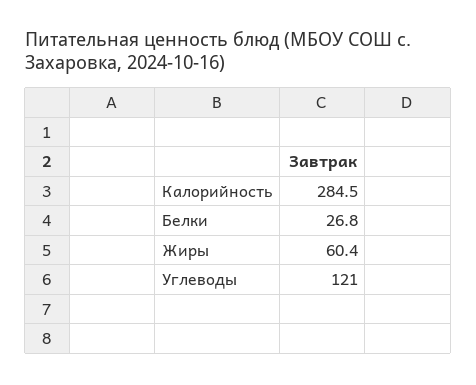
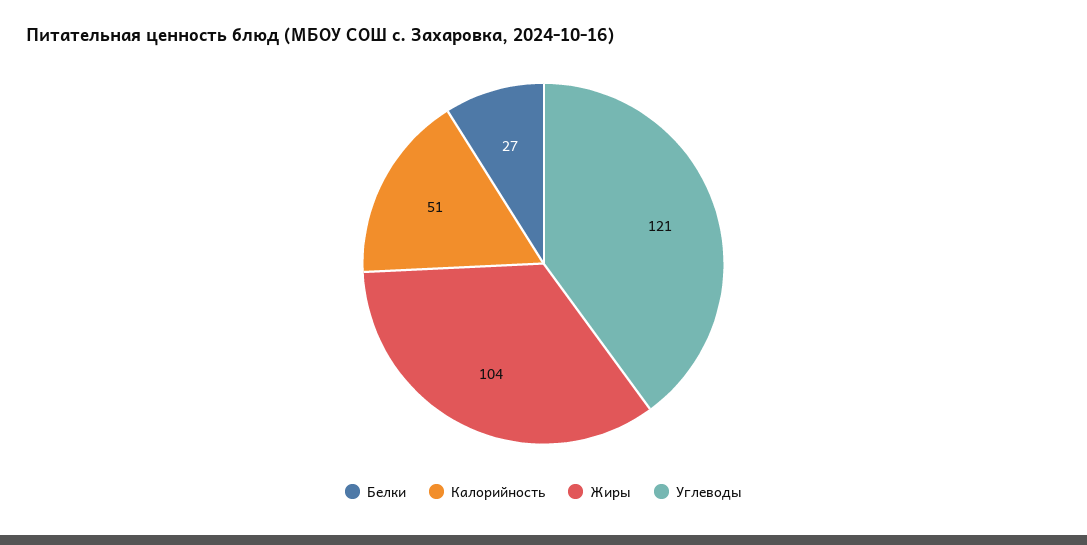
  {
-   "Калорийность": 284.5,
+   "Калорийность": 51,
    "Белки": 26.8,
-   "Жиры": 60.4,
+   "Жиры": 104,
    "Углеводы": 121
  }

